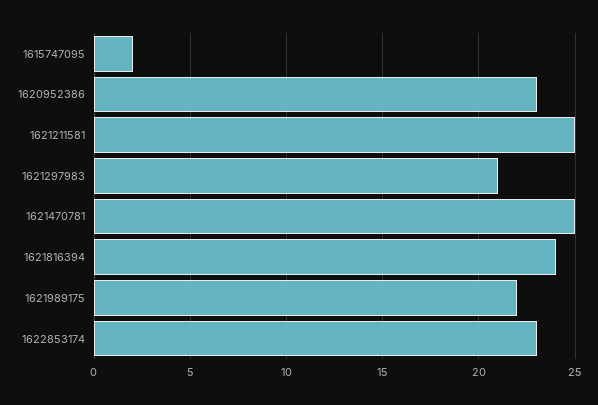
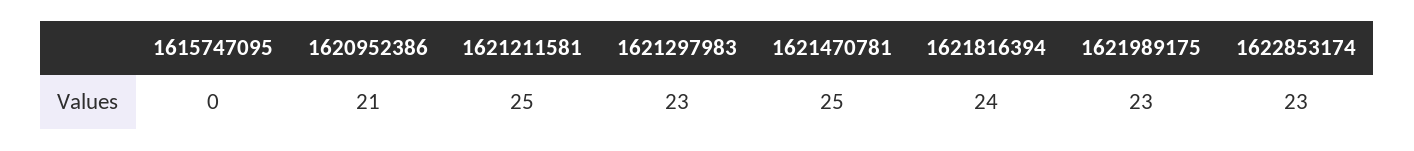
  {
-   "1615747095": 2,
+   "1615747095": 0,
-   "1620952386": 23,
+   "1620952386": 21,
    "1621211581": 25,
-   "1621297983": 21,
+   "1621297983": 23,
    "1621470781": 25,
    "1621816394": 24,
-   "1621989175": 22,
+   "1621989175": 23,
    "1622853174": 23
  }

